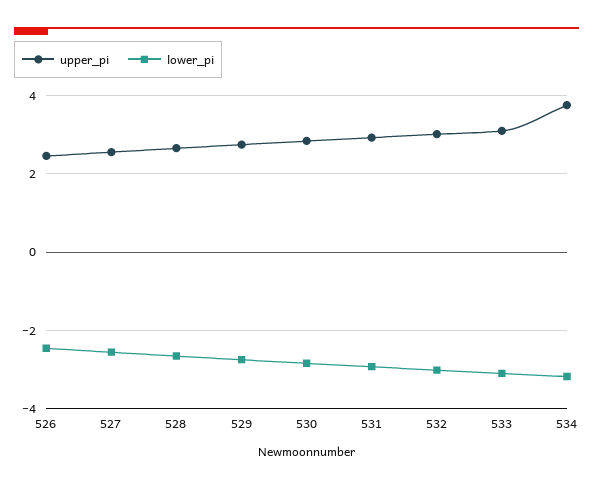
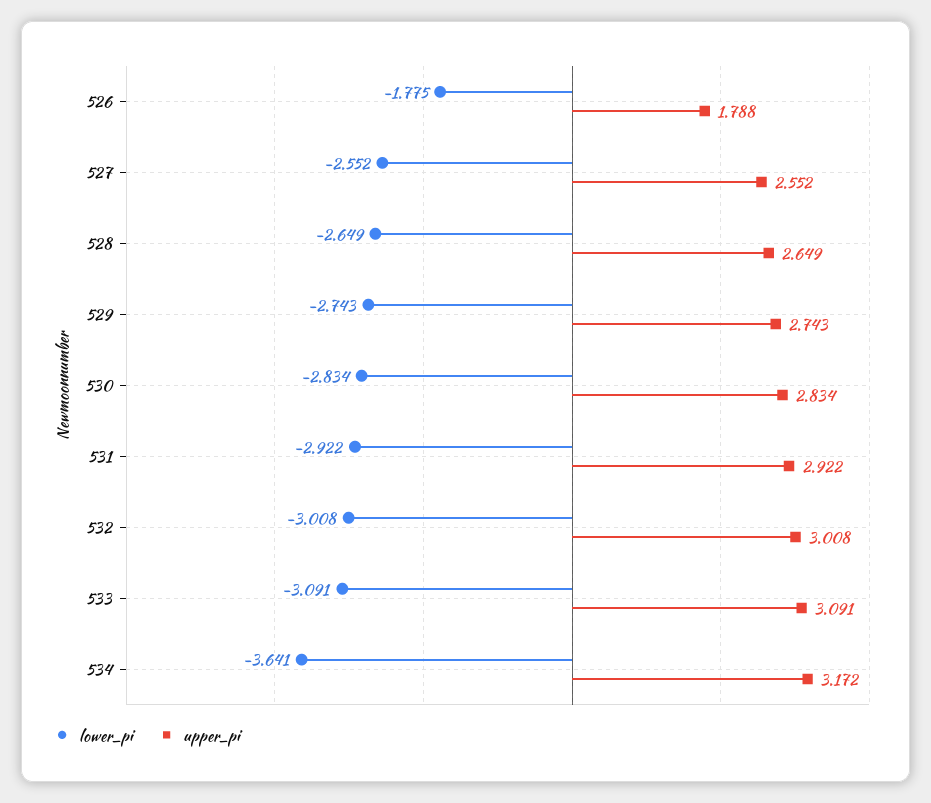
  {
    "upper_pi": {
-     "526": 2.4,
+     "526": 1.788,
      "527": 2.552,
      "528": 2.649,
      "529": 2.743,
      "530": 2.834,
      "531": 2.922,
      "532": 3.008,
      "533": 3.091,
-     "534": 3.8
+     "534": 3.172
    },
    "lower_pi": {
-     "526": -2.4,
+     "526": -1.775,
      "527": -2.552,
      "528": -2.649,
      "529": -2.743,
      "530": -2.834,
      "531": -2.922,
      "532": -3.008,
      "533": -3.091,
-     "534": -3.2
+     "534": -3.641
    }
  }

